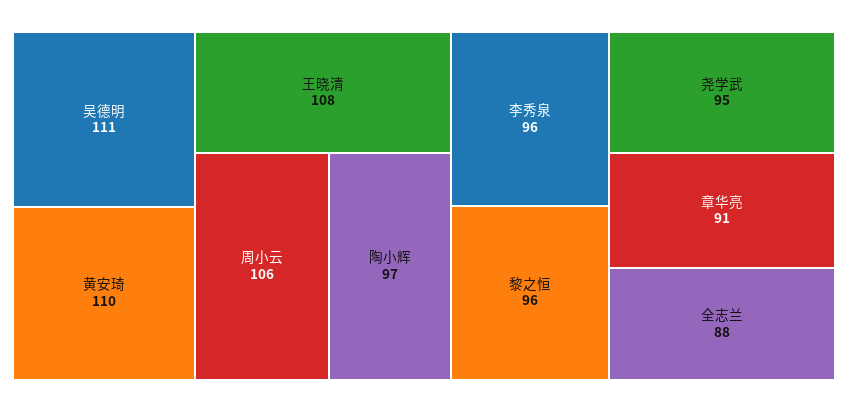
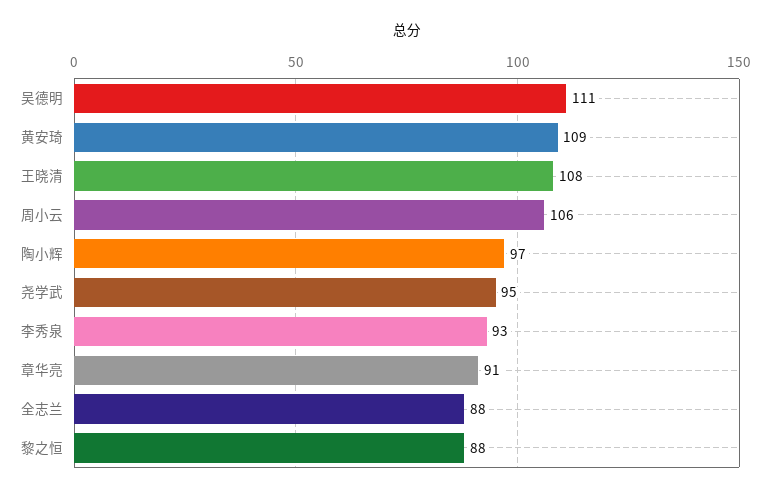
  {
    "吴德明": 111,
-   "黄安琦": 110,
+   "黄安琦": 109,
    "王晓清": 108,
    "周小云": 106,
    "陶小辉": 97,
-   "李秀泉": 96,
+   "李秀泉": 93,
-   "黎之恒": 96,
+   "黎之恒": 88,
    "尧学武": 95,
    "章华亮": 91,
    "全志兰": 88
  }

